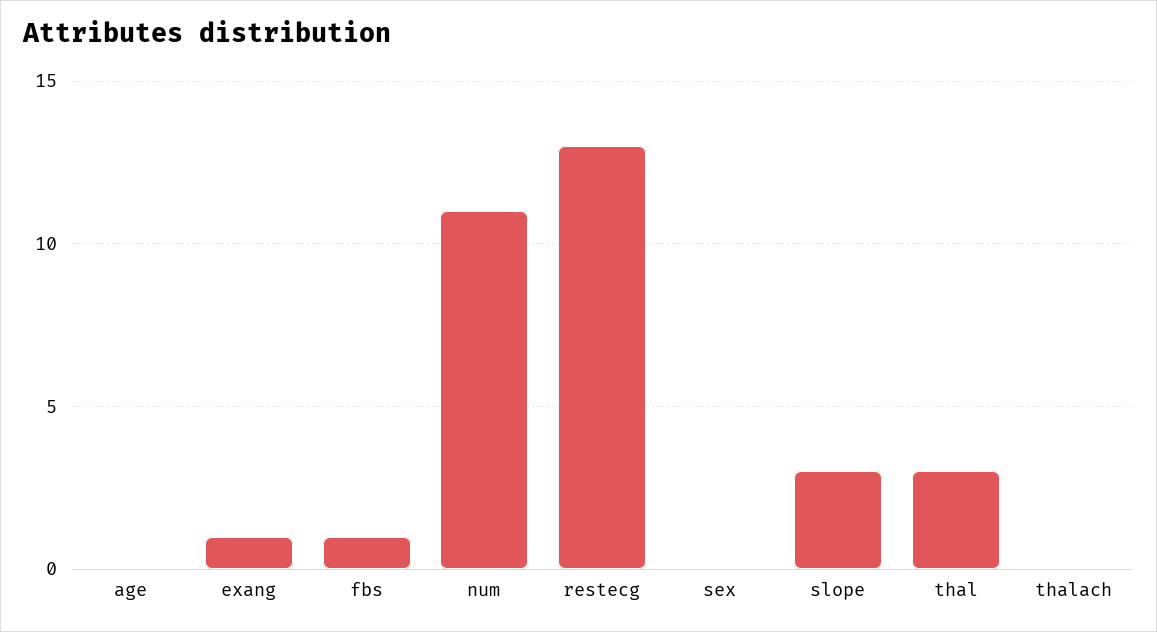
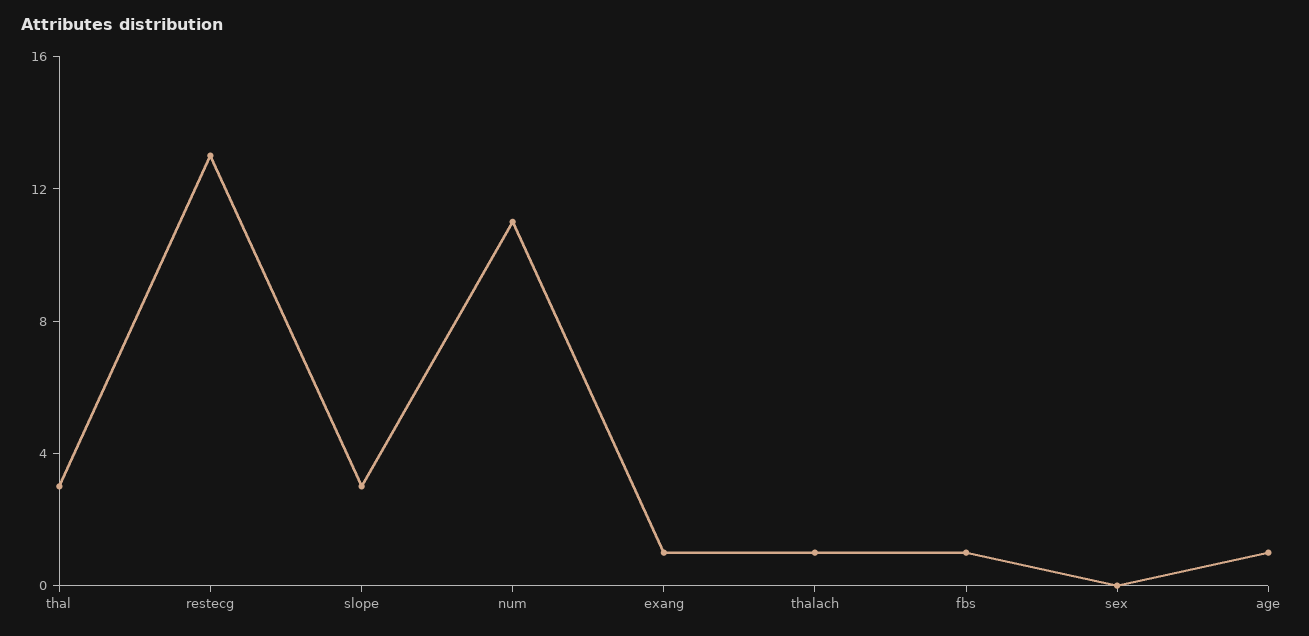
  {
-   "age": 0,
+   "age": 1,
    "exang": 1,
    "fbs": 1,
    "num": 11,
    "restecg": 13,
    "sex": 0,
    "slope": 3,
    "thal": 3,
-   "thalach": 0
+   "thalach": 1
  }

